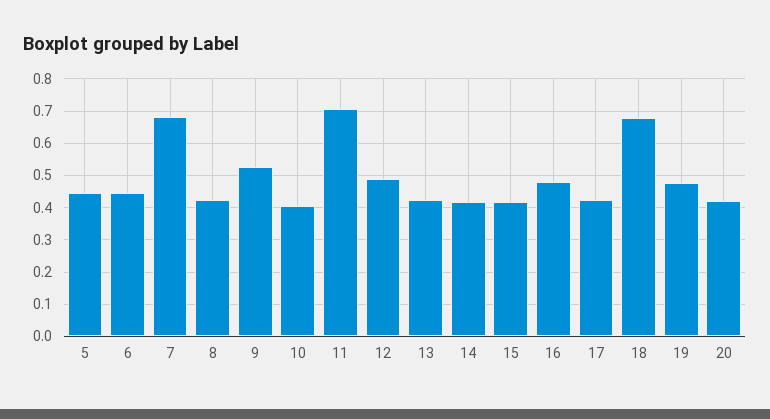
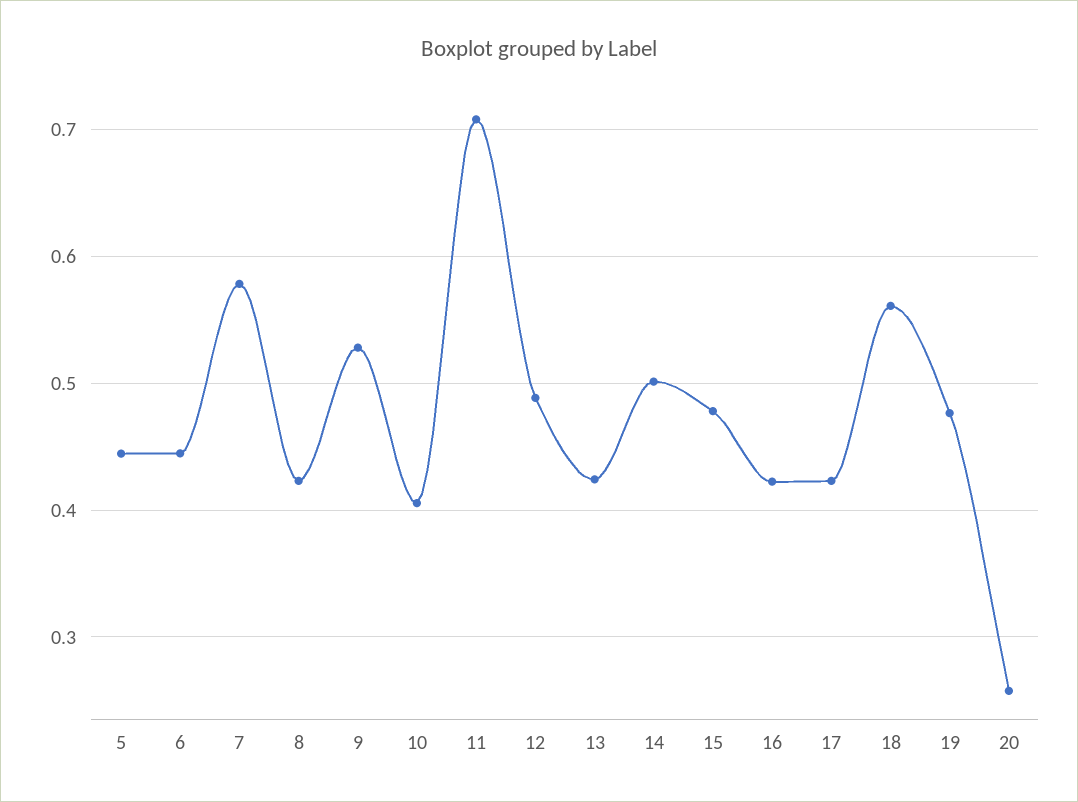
  {
    "5": 0.44,
    "6": 0.44,
-   "7": 0.68,
+   "7": 0.58,
    "8": 0.42,
    "9": 0.53,
    "10": 0.41,
    "11": 0.71,
    "12": 0.49,
    "13": 0.42,
-   "14": 0.42,
+   "14": 0.5,
-   "15": 0.42,
+   "15": 0.48,
-   "16": 0.48,
+   "16": 0.42,
    "17": 0.42,
-   "18": 0.68,
+   "18": 0.56,
    "19": 0.48,
-   "20": 0.42
+   "20": 0.26
  }

